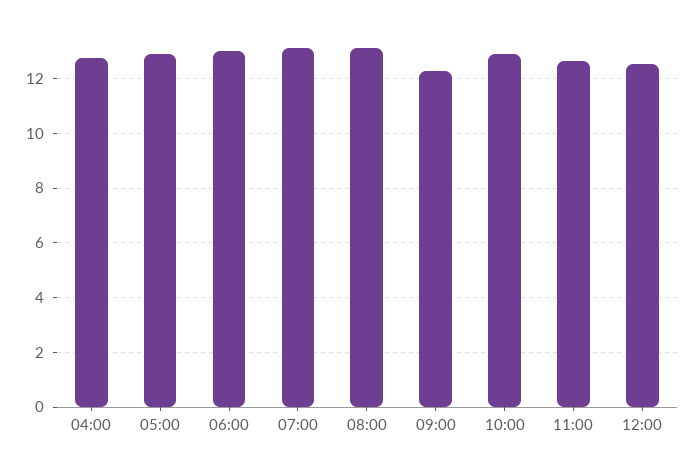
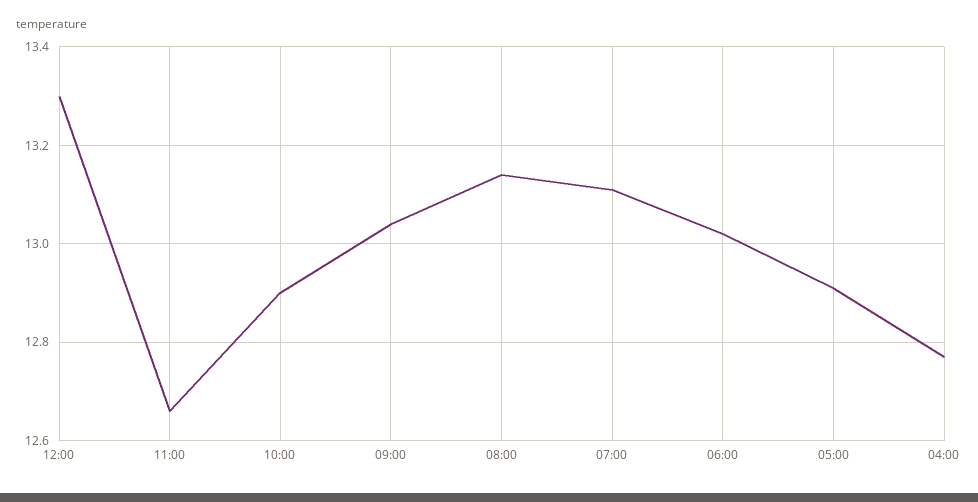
  {
    "04:00": 12.75,
    "05:00": 12.9,
    "06:00": 13,
    "07:00": 13.1,
    "08:00": 13.15,
-   "09:00": 12.25,
+   "09:00": 13.05,
    "10:00": 12.9,
    "11:00": 12.65,
-   "12:00": 12.5
+   "12:00": 13.3
  }

